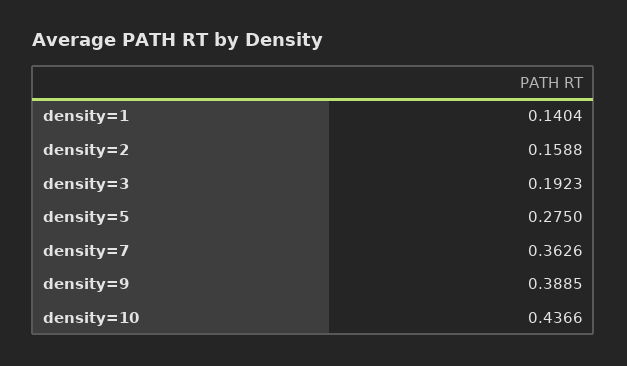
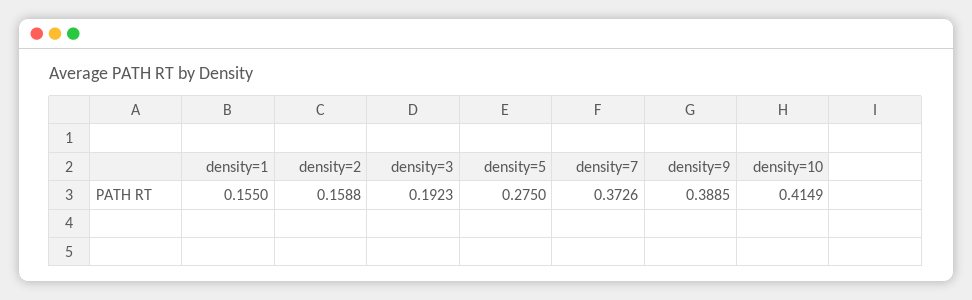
  {
-   "density=1": 0.1404,
+   "density=1": 0.155,
    "density=2": 0.1588,
    "density=3": 0.1923,
    "density=5": 0.275,
-   "density=7": 0.3626,
+   "density=7": 0.3726,
    "density=9": 0.3885,
-   "density=10": 0.4366
+   "density=10": 0.4149
  }

